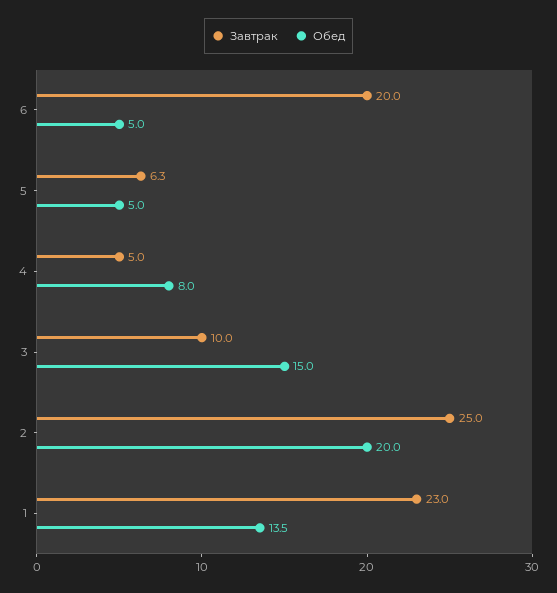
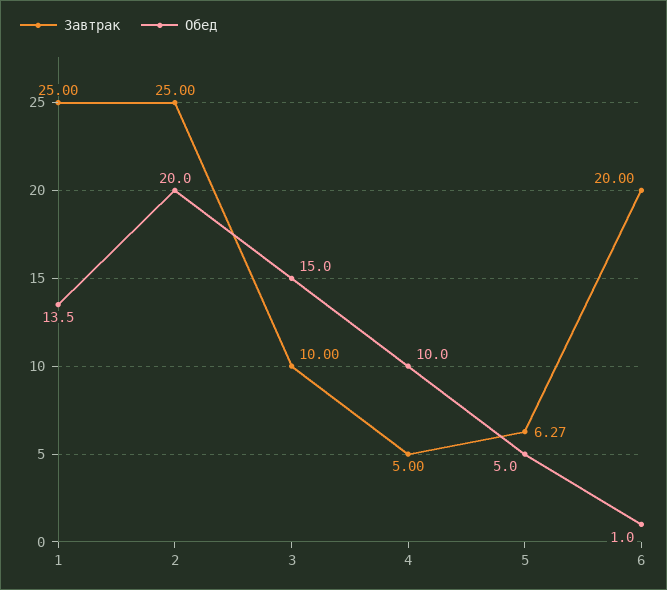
  {
    "Завтрак": {
      "6": 20,
      "5": 6.27,
      "4": 5,
      "3": 10,
      "2": 25,
-     "1": 23
+     "1": 25
    },
    "Обед": {
-     "6": 5,
+     "6": 1,
      "5": 5,
-     "4": 8,
+     "4": 10,
      "3": 15,
      "2": 20,
      "1": 13.5
    }
  }

